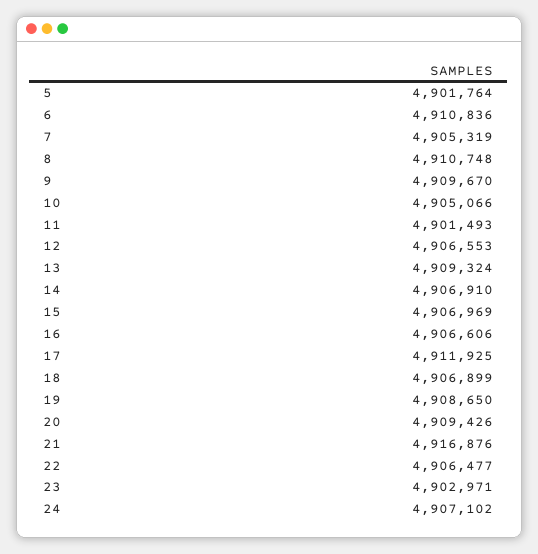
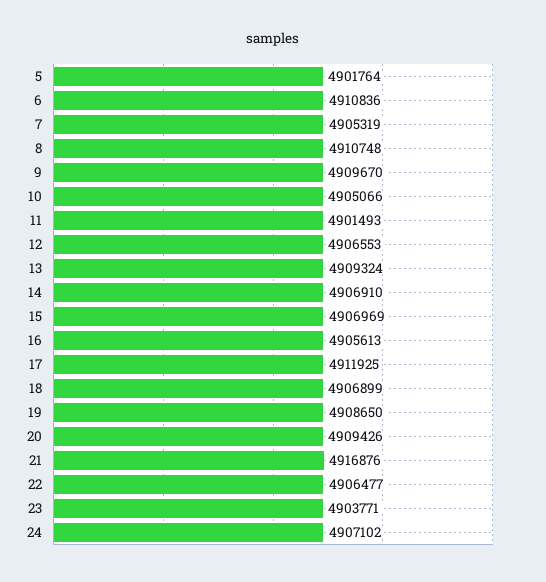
  {
    "5": 4901764,
    "6": 4910836,
    "7": 4905319,
    "8": 4910748,
    "9": 4909670,
    "10": 4905066,
    "11": 4901493,
    "12": 4906553,
    "13": 4909324,
    "14": 4906910,
    "15": 4906969,
-   "16": 4906606,
+   "16": 4905613,
    "17": 4911925,
    "18": 4906899,
    "19": 4908650,
    "20": 4909426,
    "21": 4916876,
    "22": 4906477,
-   "23": 4902971,
+   "23": 4903771,
    "24": 4907102
  }

